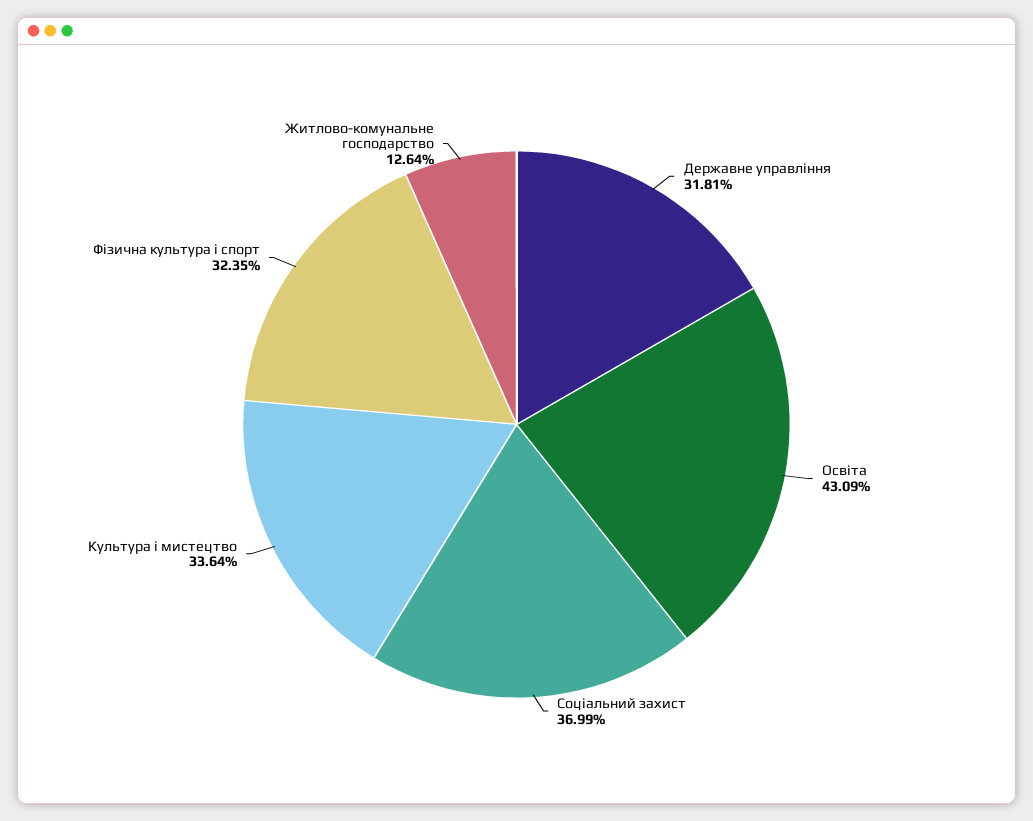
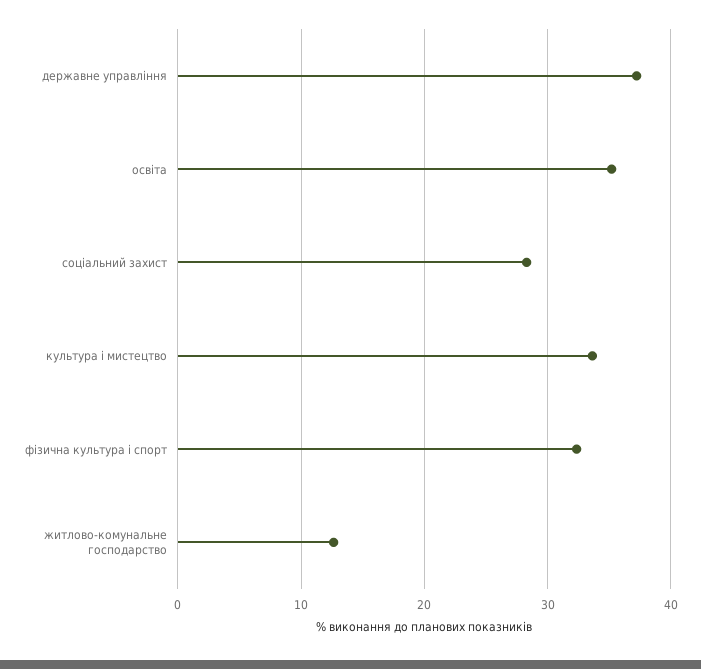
  {
-   "Державне управління": 31.81,
+   "Державне управління": 37,
-   "Освіта": 43.09,
+   "Освіта": 35,
-   "Соціальний захист": 36.99,
+   "Соціальний захист": 28,
    "Культура і мистецтво": 33.64,
    "Фізична культура і спорт": 32.35,
    "Житлово-комунальне господарство": 12.64
  }

